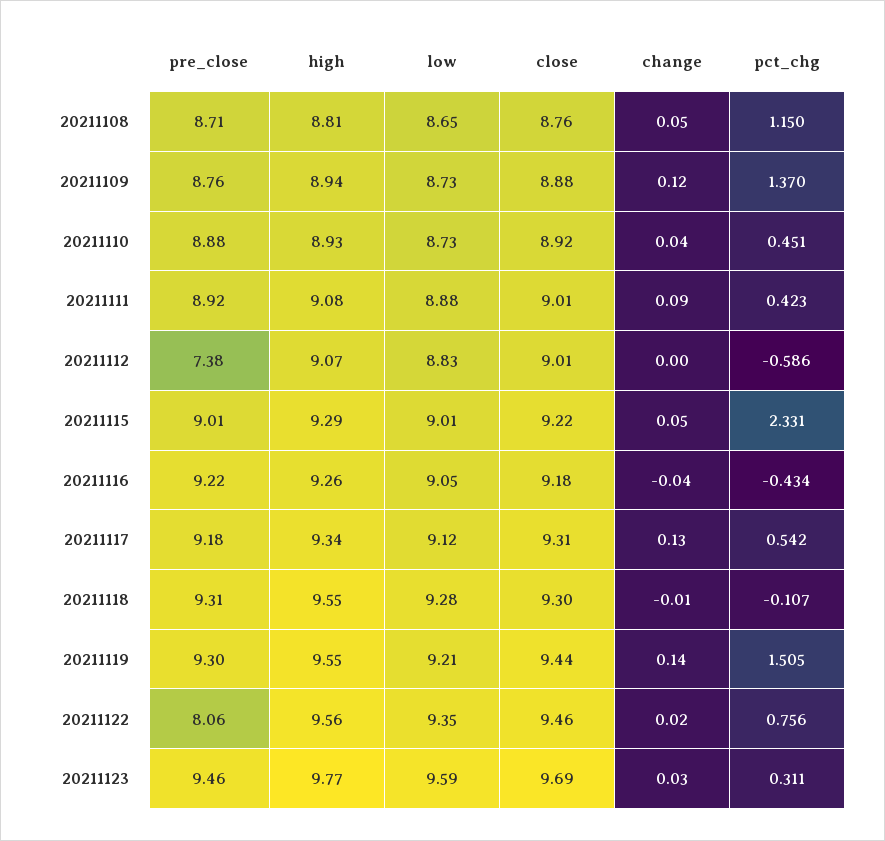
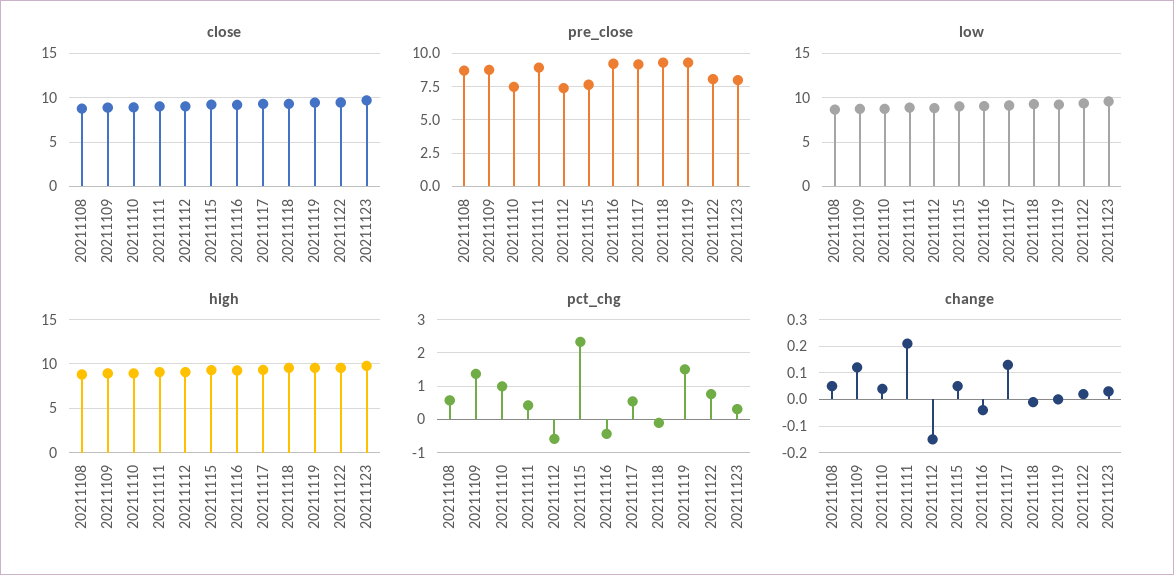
  {
    "pre_close": {
      "20211108": 8.71,
      "20211109": 8.76,
-     "20211110": 8.88,
+     "20211110": 7.5,
      "20211111": 8.92,
      "20211112": 7.38,
-     "20211115": 9.01,
+     "20211115": 7.5,
      "20211116": 9.22,
      "20211117": 9.18,
      "20211118": 9.31,
      "20211119": 9.3,
      "20211122": 8.06,
-     "20211123": 9.46
+     "20211123": 8
    },
    "high": {
      "20211108": 8.81,
      "20211109": 8.94,
      "20211110": 8.93,
      "20211111": 9.08,
      "20211112": 9.07,
      "20211115": 9.29,
      "20211116": 9.26,
      "20211117": 9.34,
      "20211118": 9.55,
      "20211119": 9.55,
      "20211122": 9.56,
      "20211123": 9.77
    },
    "low": {
      "20211108": 8.65,
      "20211109": 8.73,
      "20211110": 8.73,
      "20211111": 8.88,
      "20211112": 8.83,
      "20211115": 9.01,
      "20211116": 9.05,
      "20211117": 9.12,
      "20211118": 9.28,
      "20211119": 9.21,
      "20211122": 9.35,
      "20211123": 9.59
    },
    "close": {
      "20211108": 8.76,
      "20211109": 8.88,
      "20211110": 8.92,
      "20211111": 9.01,
      "20211112": 9.01,
      "20211115": 9.22,
      "20211116": 9.18,
      "20211117": 9.31,
      "20211118": 9.3,
      "20211119": 9.44,
      "20211122": 9.46,
      "20211123": 9.69
    },
    "change": {
      "20211108": 0.05,
      "20211109": 0.12,
      "20211110": 0.04,
-     "20211111": 0.09,
+     "20211111": 0.2,
-     "20211112": 0,
+     "20211112": -0.15,
      "20211115": 0.05,
      "20211116": -0.04,
      "20211117": 0.13,
      "20211118": -0.01,
-     "20211119": 0.14,
+     "20211119": 0,
      "20211122": 0.02,
      "20211123": 0.03
    },
    "pct_chg": {
-     "20211108": 1.15,
+     "20211108": 0.6,
      "20211109": 1.37,
-     "20211110": 0.451,
+     "20211110": 1,
      "20211111": 0.423,
      "20211112": -0.586,
      "20211115": 2.331,
      "20211116": -0.434,
      "20211117": 0.542,
      "20211118": -0.107,
      "20211119": 1.505,
      "20211122": 0.756,
      "20211123": 0.311
    }
  }

